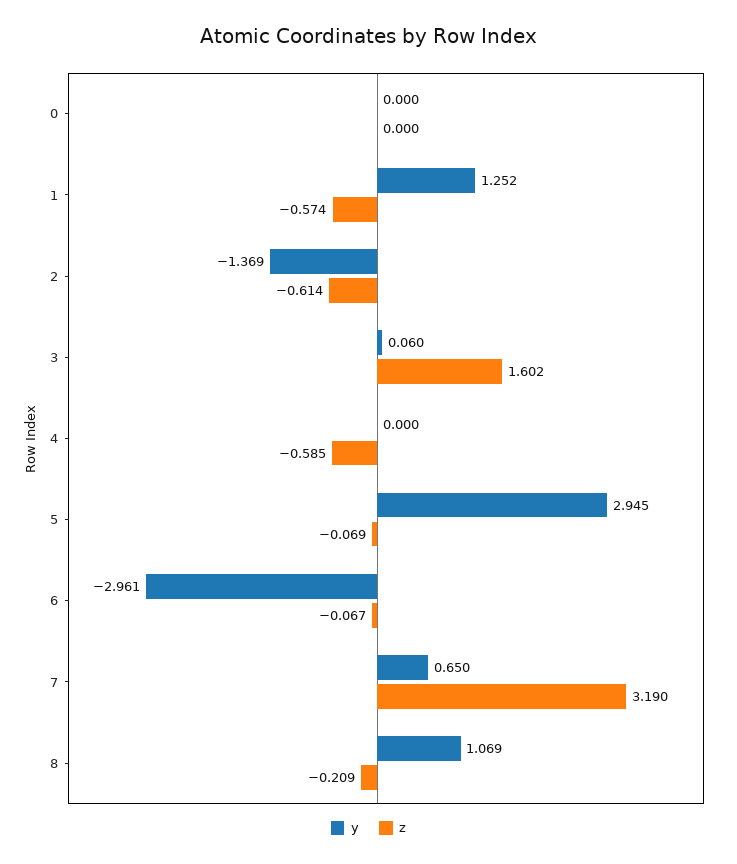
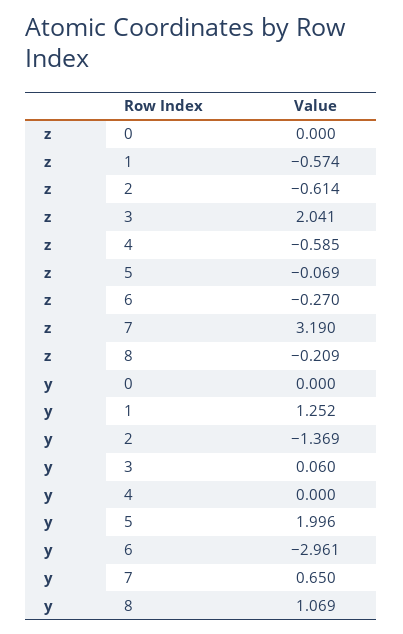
  {
    "y": {
      "0": 0,
      "1": 1.252,
      "2": -1.369,
      "3": 0.06,
      "4": 0,
-     "5": 2.945,
+     "5": 1.996,
      "6": -2.961,
      "7": 0.65,
      "8": 1.069
    },
    "z": {
      "0": 0,
      "1": -0.574,
      "2": -0.614,
-     "3": 1.602,
+     "3": 2.041,
      "4": -0.585,
      "5": -0.069,
-     "6": -0.067,
+     "6": -0.27,
      "7": 3.19,
      "8": -0.209
    }
  }

